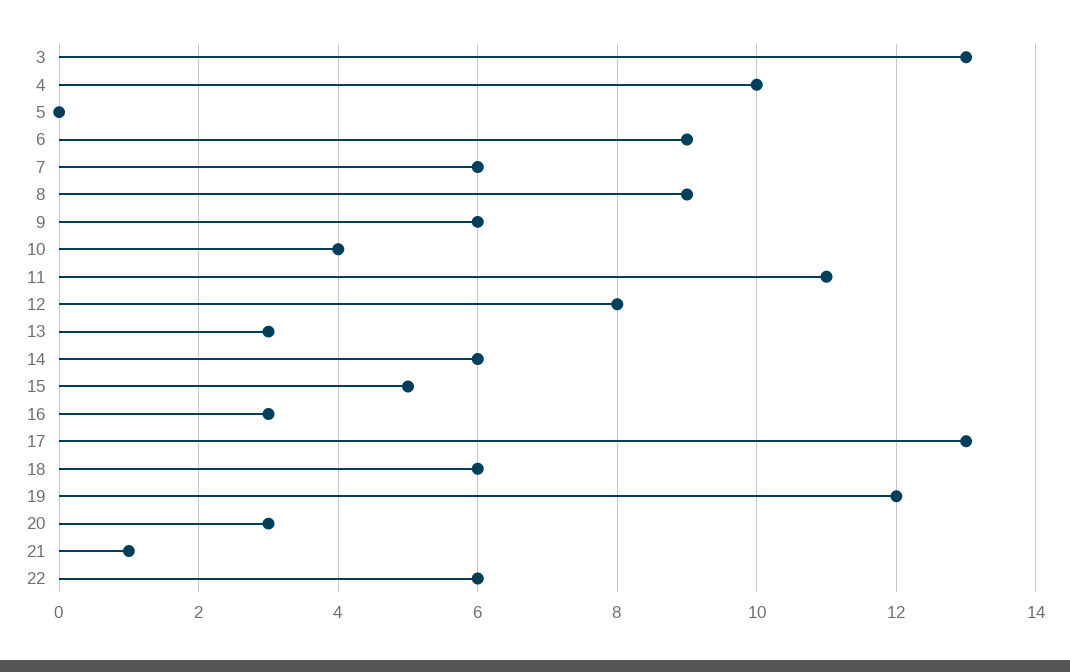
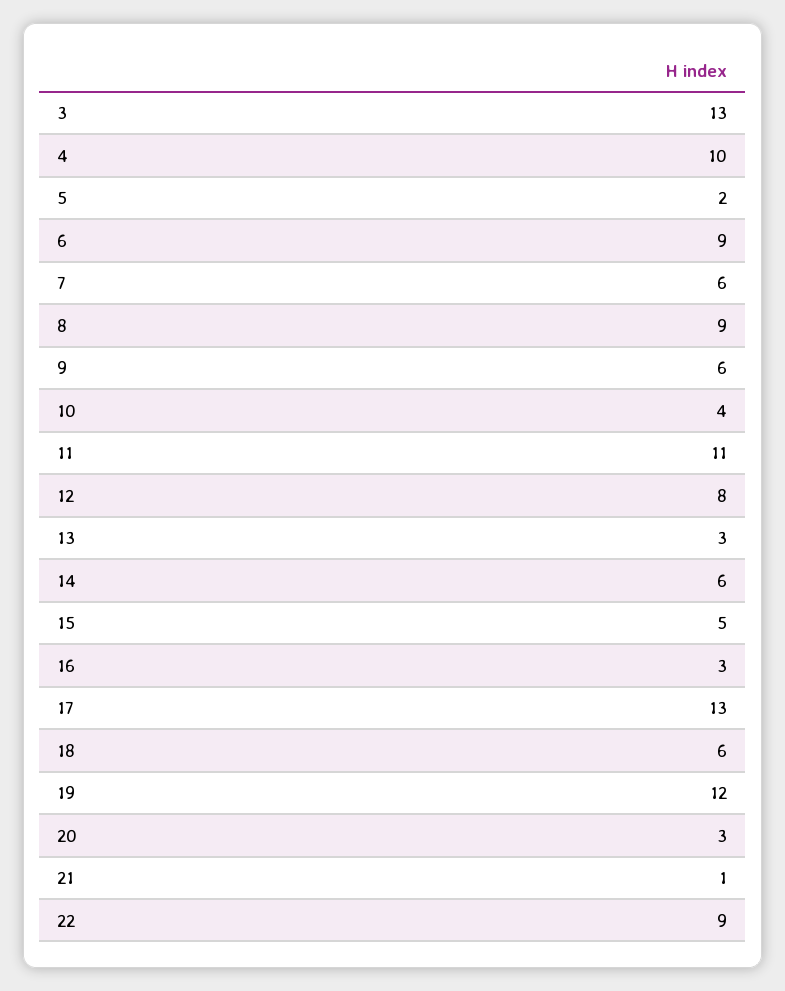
  {
    "3": 13,
    "4": 10,
-   "5": 0,
+   "5": 2,
    "6": 9,
    "7": 6,
    "8": 9,
    "9": 6,
    "10": 4,
    "11": 11,
    "12": 8,
    "13": 3,
    "14": 6,
    "15": 5,
    "16": 3,
    "17": 13,
    "18": 6,
    "19": 12,
    "20": 3,
    "21": 1,
-   "22": 6
+   "22": 9
  }

